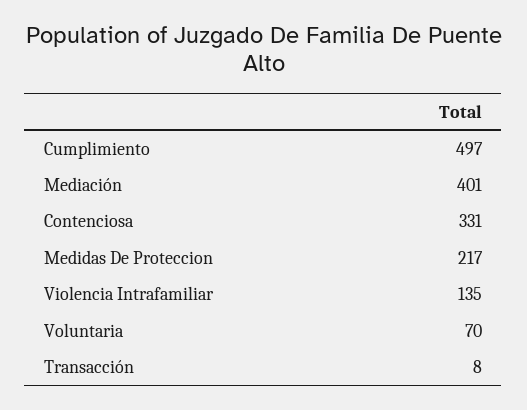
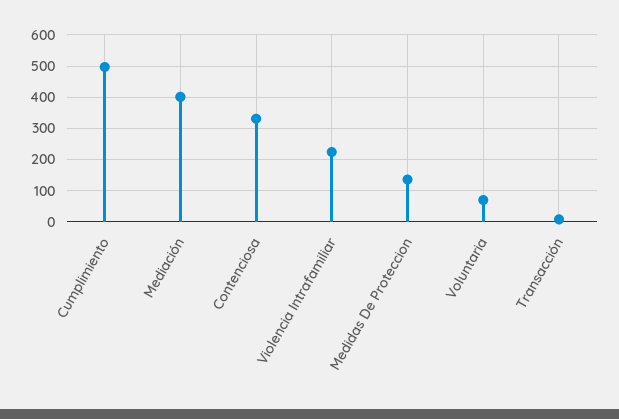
  {
    "Cumplimiento": 497,
    "Mediación": 401,
    "Contenciosa": 331,
-   "Medidas De Proteccion": 217,
+   "Medidas De Proteccion": 140,
-   "Violencia Intrafamiliar": 135,
+   "Violencia Intrafamiliar": 220,
    "Voluntaria": 70,
    "Transacción": 8
  }

